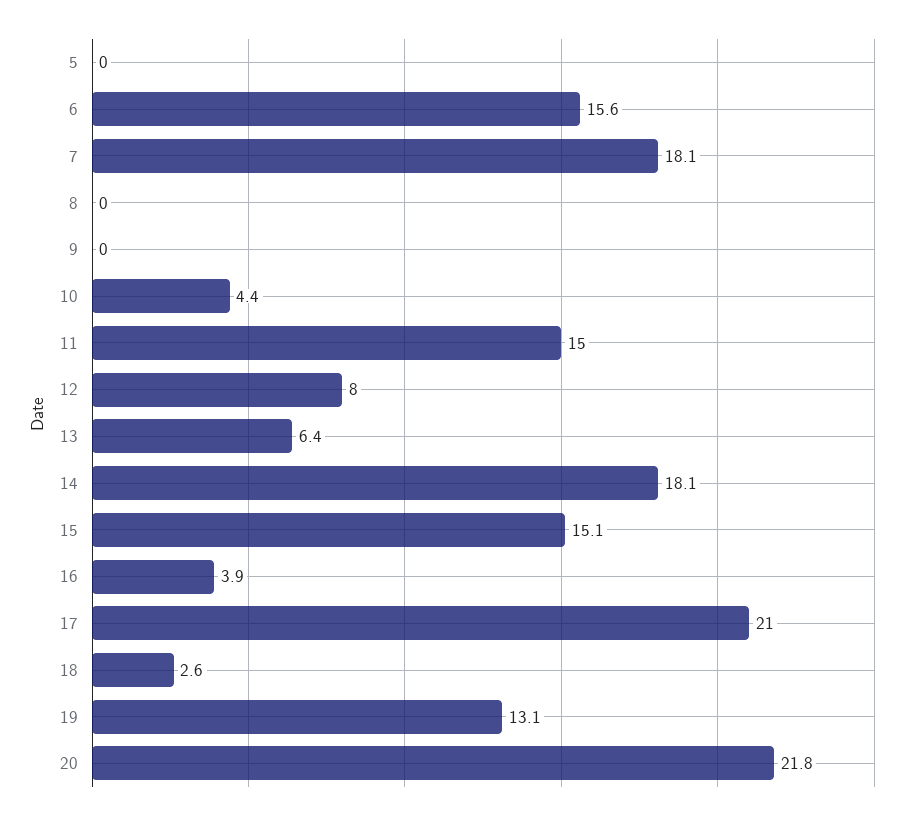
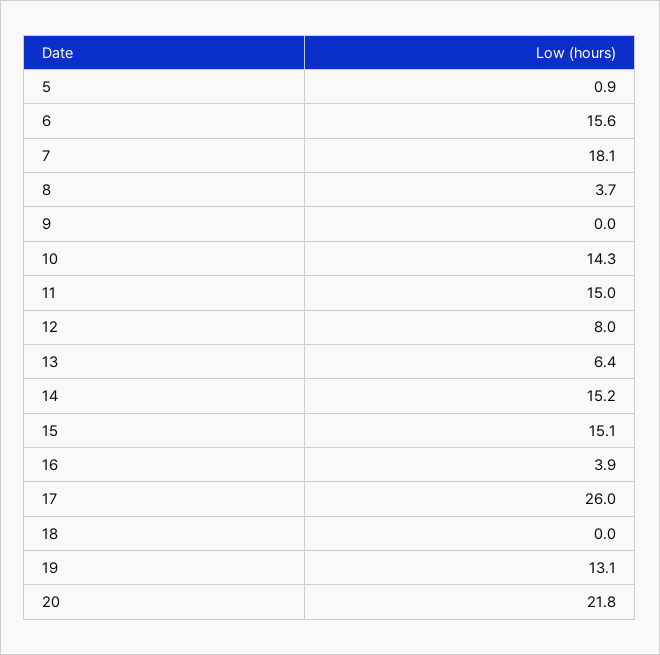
  {
-   "5": 0,
+   "5": 0.9,
    "6": 15.6,
    "7": 18.1,
-   "8": 0,
+   "8": 3.7,
    "9": 0,
-   "10": 4.4,
+   "10": 14.3,
    "11": 15,
    "12": 8,
    "13": 6.4,
-   "14": 18.1,
+   "14": 15.2,
    "15": 15.1,
    "16": 3.9,
-   "17": 21,
+   "17": 26,
-   "18": 2.6,
+   "18": 0,
    "19": 13.1,
    "20": 21.8
  }

